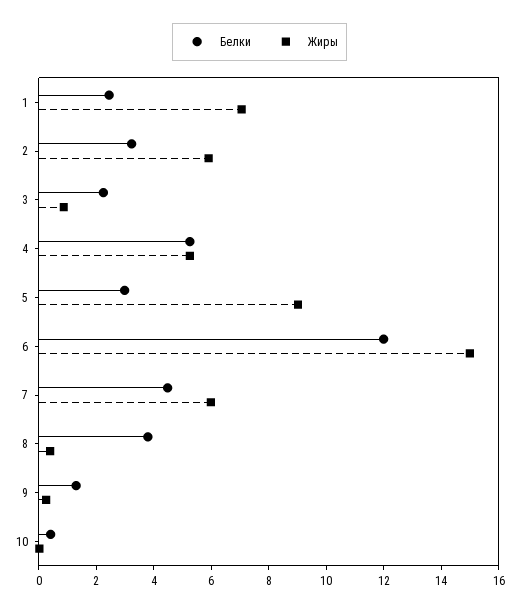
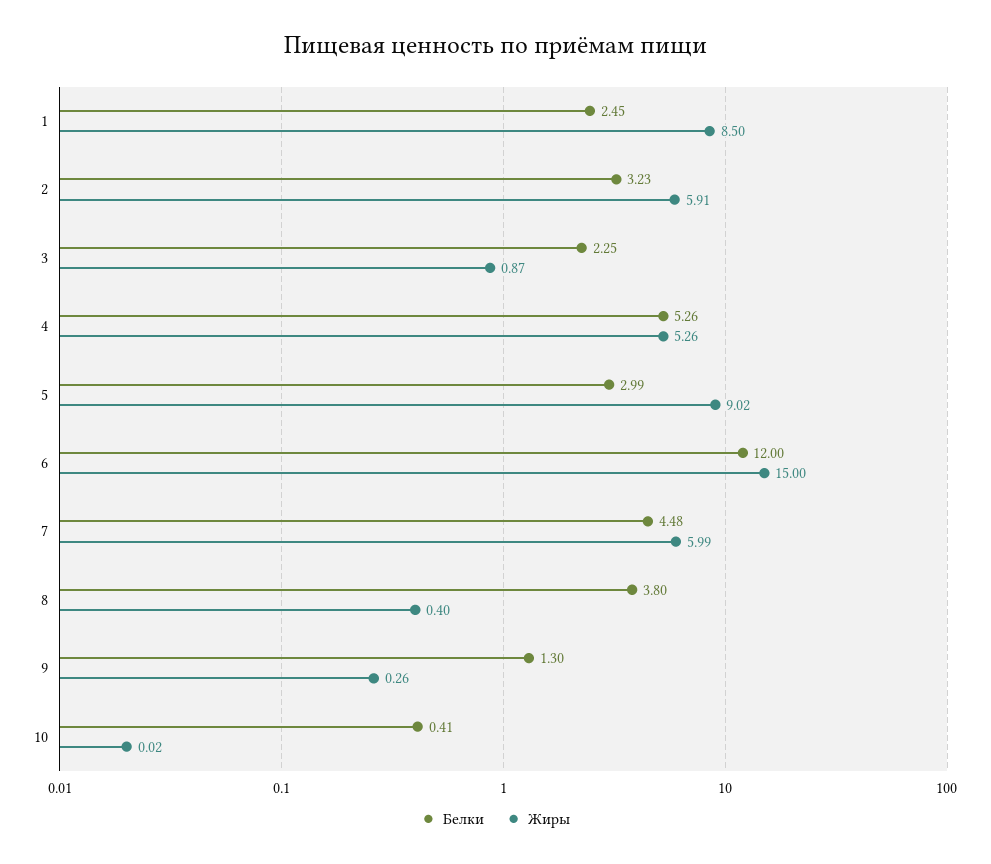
  {
    "Белки": {
      "1": 2.45,
      "2": 3.23,
      "3": 2.25,
      "4": 5.26,
      "5": 2.99,
      "6": 12,
      "7": 4.48,
      "8": 3.8,
      "9": 1.3,
      "10": 0.41
    },
    "Жиры": {
-     "1": 7,
+     "1": 8.5,
      "2": 5.91,
      "3": 0.87,
      "4": 5.26,
      "5": 9.02,
      "6": 15,
      "7": 5.99,
      "8": 0.4,
      "9": 0.26,
      "10": 0.02
    }
  }

